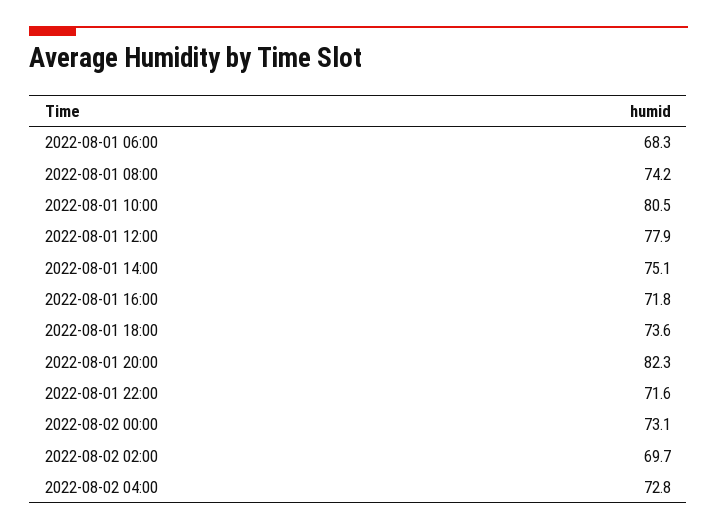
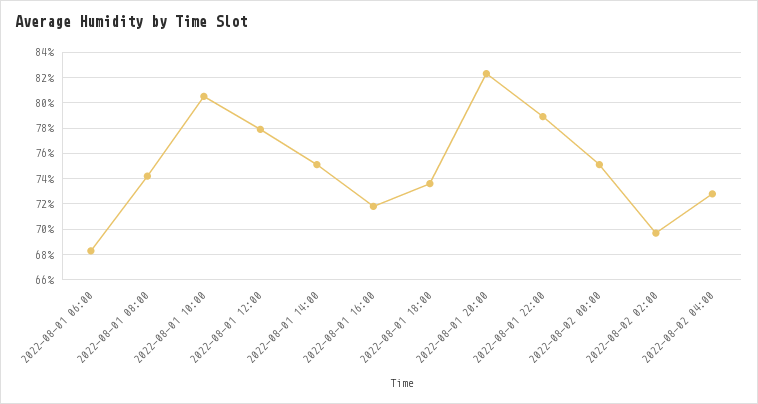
  {
    "2022-08-01 06:00": 68.3,
    "2022-08-01 08:00": 74.2,
    "2022-08-01 10:00": 80.5,
    "2022-08-01 12:00": 77.9,
    "2022-08-01 14:00": 75.1,
    "2022-08-01 16:00": 71.8,
    "2022-08-01 18:00": 73.6,
    "2022-08-01 20:00": 82.3,
-   "2022-08-01 22:00": 71.6,
+   "2022-08-01 22:00": 79,
-   "2022-08-02 00:00": 73.1,
+   "2022-08-02 00:00": 75,
    "2022-08-02 02:00": 69.7,
    "2022-08-02 04:00": 72.8
  }

